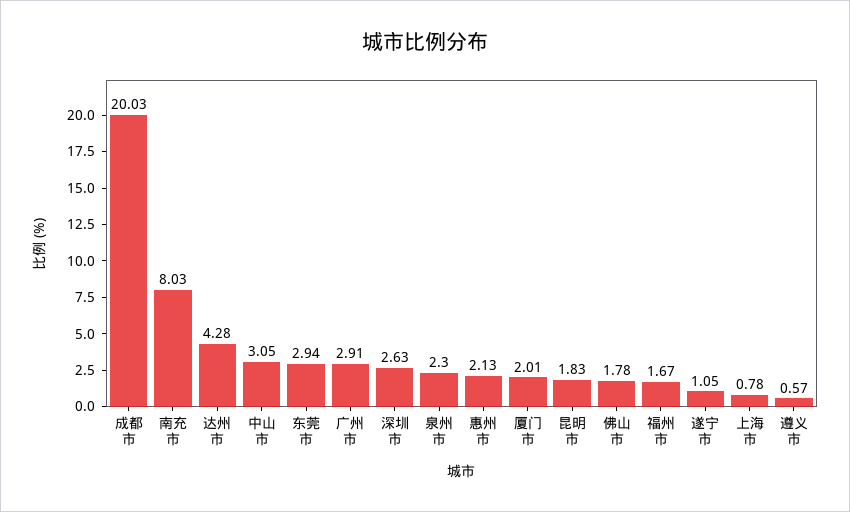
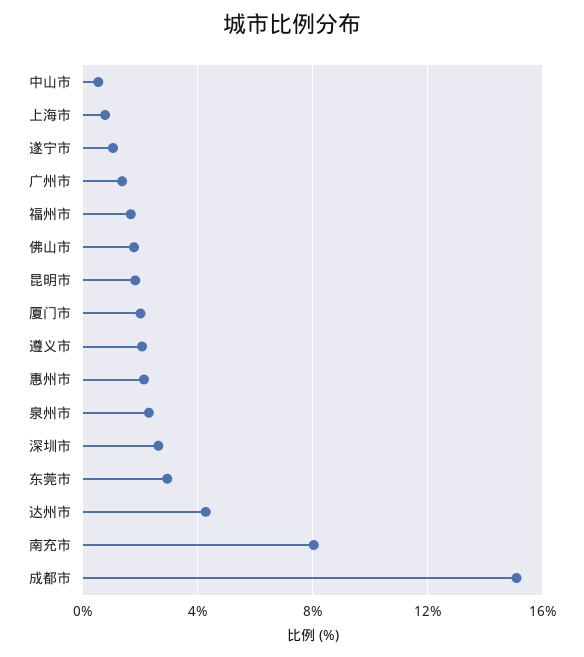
  {
-   "成都市": 20.03,
+   "成都市": 15,
    "南充市": 8.03,
    "达州市": 4.28,
-   "中山市": 3.05,
+   "中山市": 0.5,
    "东莞市": 2.94,
-   "广州市": 2.91,
+   "广州市": 1.5,
    "深圳市": 2.63,
    "泉州市": 2.3,
    "惠州市": 2.13,
    "厦门市": 2.01,
    "昆明市": 1.83,
    "佛山市": 1.78,
    "福州市": 1.67,
    "遂宁市": 1.05,
    "上海市": 0.78,
-   "遵义市": 0.57
+   "遵义市": 2
  }

